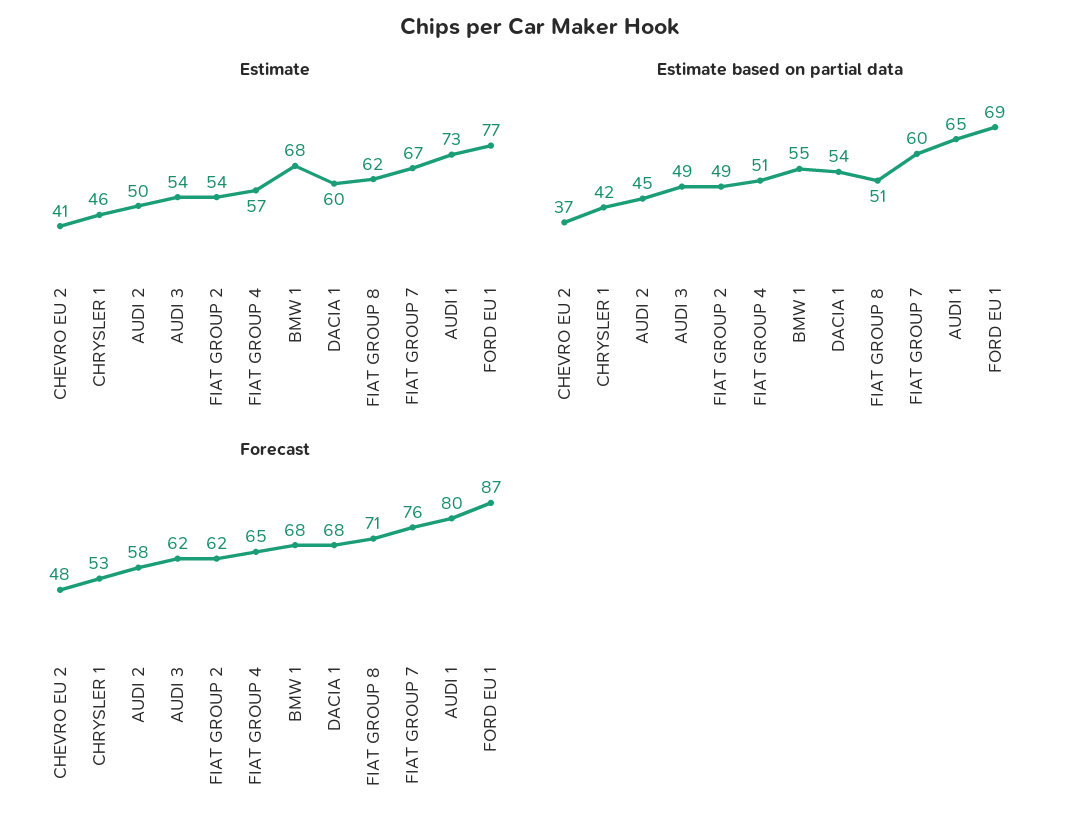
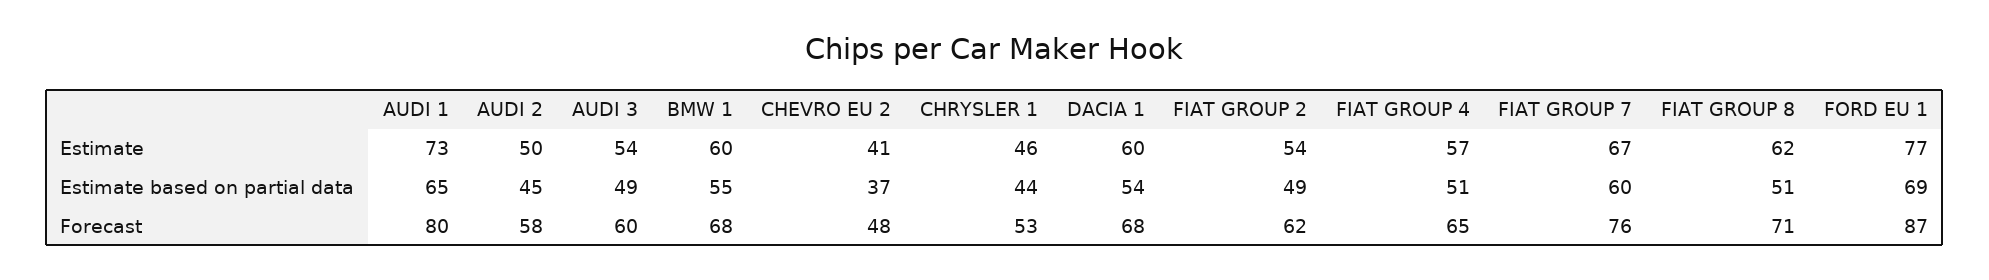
  {
    "Estimate": {
      "CHEVRO EU 2": 41,
      "CHRYSLER 1": 46,
      "AUDI 2": 50,
      "AUDI 3": 54,
      "FIAT GROUP 2": 54,
      "FIAT GROUP 4": 57,
-     "BMW 1": 68,
+     "BMW 1": 60,
      "DACIA 1": 60,
      "FIAT GROUP 8": 62,
      "FIAT GROUP 7": 67,
      "AUDI 1": 73,
      "FORD EU 1": 77
    },
    "Estimate based on partial data": {
      "CHEVRO EU 2": 37,
-     "CHRYSLER 1": 42,
+     "CHRYSLER 1": 44,
      "AUDI 2": 45,
      "AUDI 3": 49,
      "FIAT GROUP 2": 49,
      "FIAT GROUP 4": 51,
      "BMW 1": 55,
      "DACIA 1": 54,
      "FIAT GROUP 8": 51,
      "FIAT GROUP 7": 60,
      "AUDI 1": 65,
      "FORD EU 1": 69
    },
    "Forecast": {
      "CHEVRO EU 2": 48,
      "CHRYSLER 1": 53,
      "AUDI 2": 58,
-     "AUDI 3": 62,
+     "AUDI 3": 60,
      "FIAT GROUP 2": 62,
      "FIAT GROUP 4": 65,
      "BMW 1": 68,
      "DACIA 1": 68,
      "FIAT GROUP 8": 71,
      "FIAT GROUP 7": 76,
      "AUDI 1": 80,
      "FORD EU 1": 87
    }
  }

